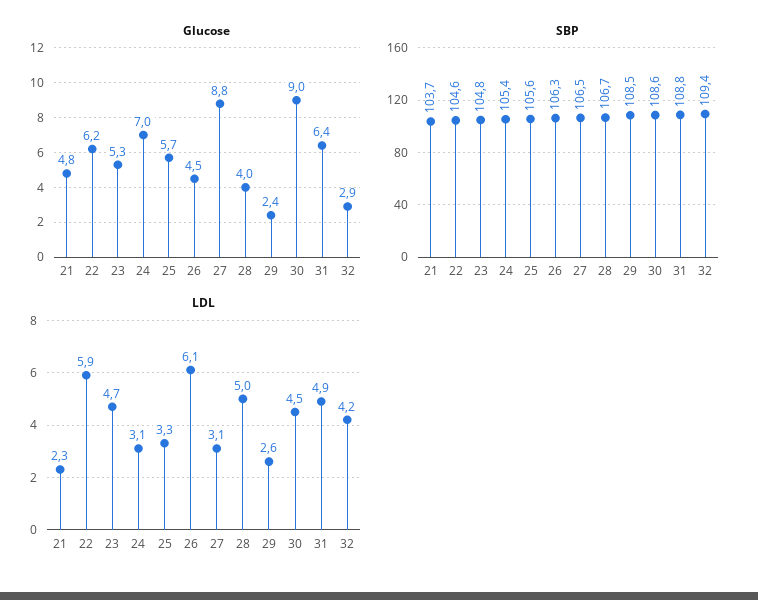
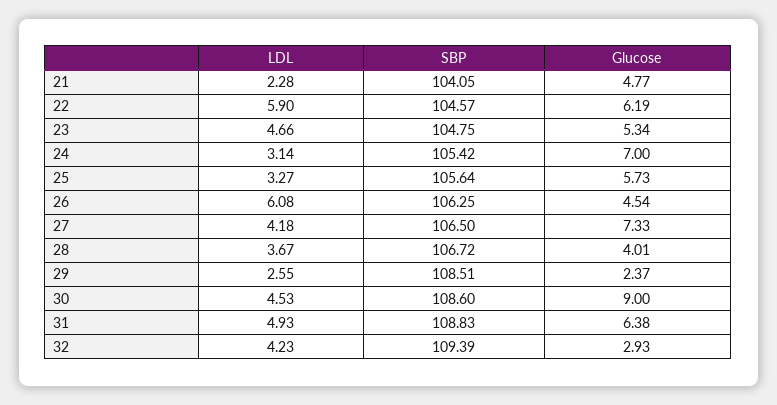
  {
    "Glucose": {
      "21": 4.77,
      "22": 6.19,
      "23": 5.34,
      "24": 7,
      "25": 5.73,
      "26": 4.54,
-     "27": 8.8,
+     "27": 7.33,
      "28": 4.01,
      "29": 2.37,
      "30": 9,
      "31": 6.38,
      "32": 2.93
    },
    "SBP": {
-     "21": 103.7,
+     "21": 104.05,
      "22": 104.57,
      "23": 104.75,
      "24": 105.42,
      "25": 105.64,
      "26": 106.25,
      "27": 106.5,
      "28": 106.72,
      "29": 108.51,
      "30": 108.6,
      "31": 108.83,
      "32": 109.39
    },
    "LDL": {
      "21": 2.28,
      "22": 5.9,
      "23": 4.66,
      "24": 3.14,
      "25": 3.27,
      "26": 6.08,
-     "27": 3.1,
+     "27": 4.18,
-     "28": 5,
+     "28": 3.67,
      "29": 2.55,
      "30": 4.53,
      "31": 4.93,
      "32": 4.23
    }
  }

